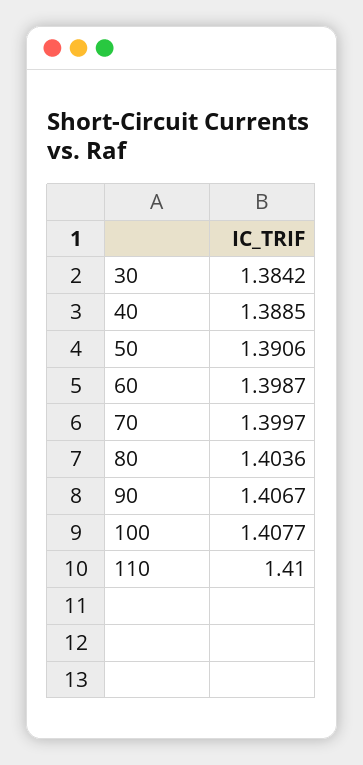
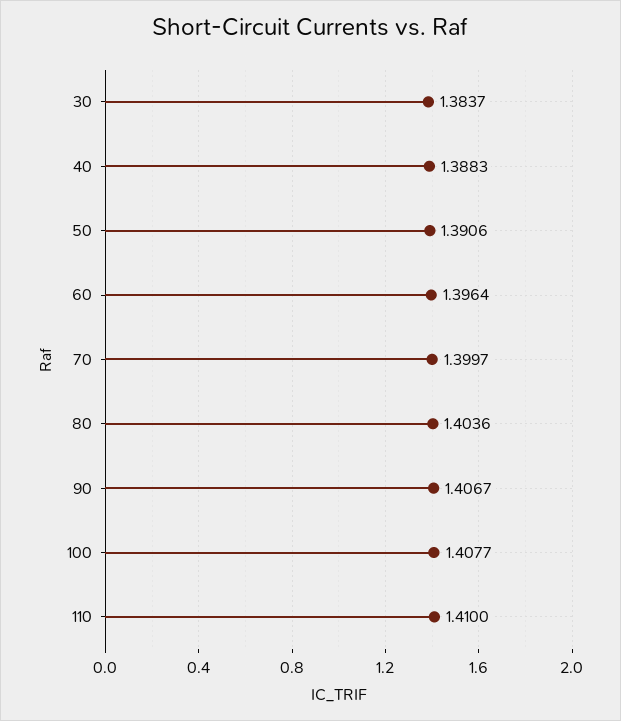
  {
-   "30": 1.3842,
+   "30": 1.3837,
-   "40": 1.3885,
+   "40": 1.3883,
    "50": 1.3906,
-   "60": 1.3987,
+   "60": 1.3964,
    "70": 1.3997,
    "80": 1.4036,
    "90": 1.4067,
    "100": 1.4077,
    "110": 1.41
  }

